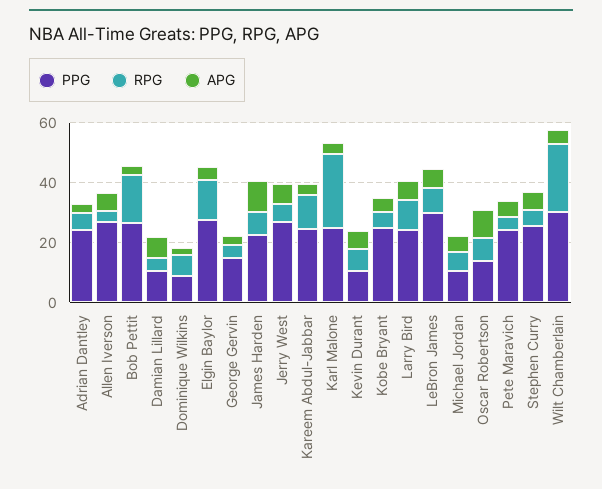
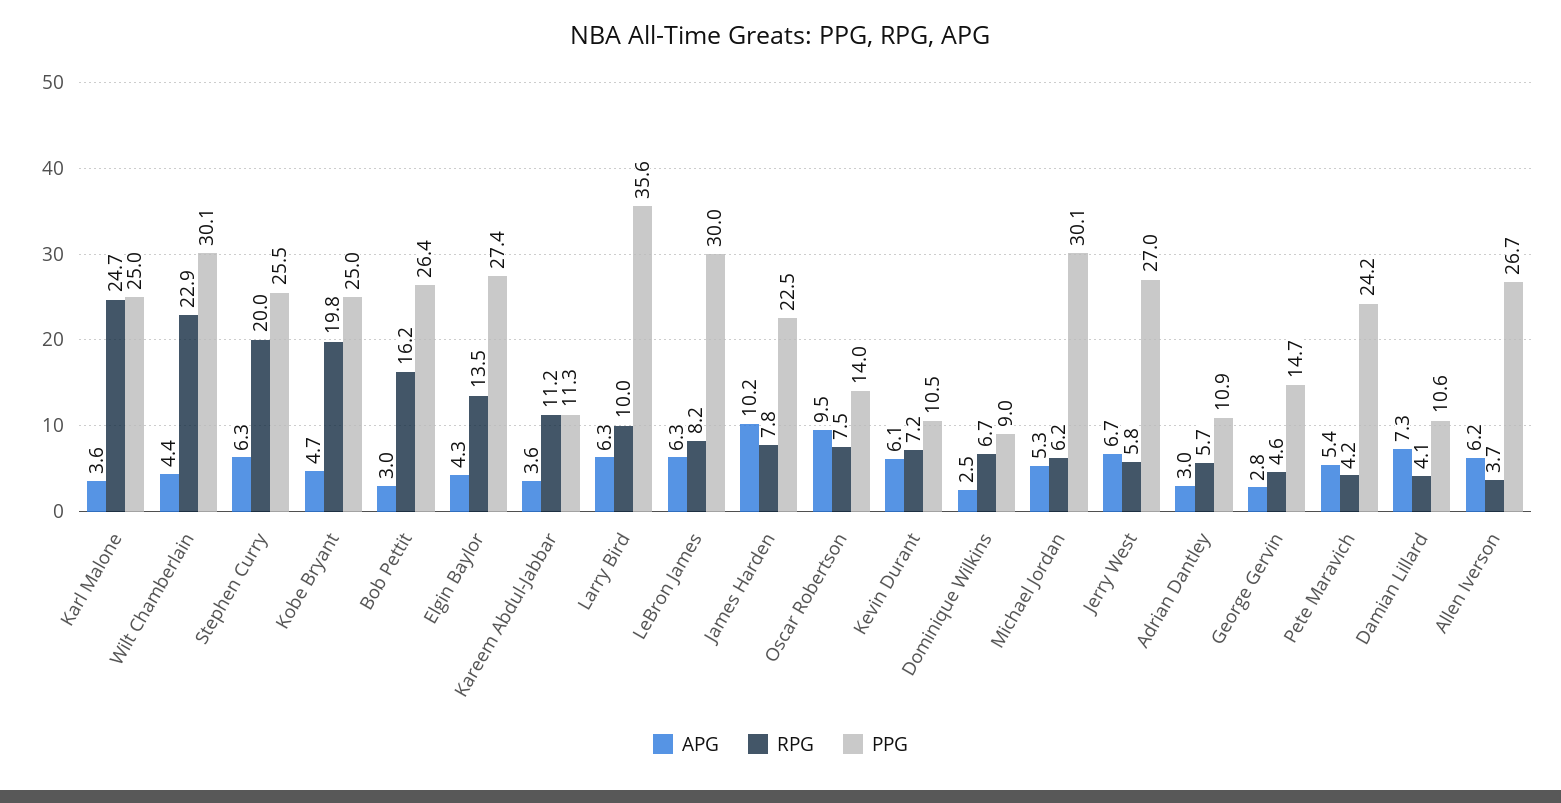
  {
    "PPG": {
-     "Adrian Dantley": 25,
+     "Adrian Dantley": 10.9,
      "Allen Iverson": 26.7,
      "Bob Pettit": 26.4,
      "Damian Lillard": 10.6,
      "Dominique Wilkins": 9,
      "Elgin Baylor": 27.4,
      "George Gervin": 14.7,
      "James Harden": 22.5,
      "Jerry West": 27,
-     "Kareem Abdul-Jabbar": 25,
+     "Kareem Abdul-Jabbar": 11.3,
      "Karl Malone": 25,
      "Kevin Durant": 10.5,
      "Kobe Bryant": 25,
-     "Larry Bird": 25,
+     "Larry Bird": 35.6,
      "LeBron James": 30,
-     "Michael Jordan": 10,
+     "Michael Jordan": 30.1,
      "Oscar Robertson": 14,
      "Pete Maravich": 24.2,
      "Stephen Curry": 25.5,
      "Wilt Chamberlain": 30.1
    },
    "RPG": {
      "Adrian Dantley": 5.7,
      "Allen Iverson": 3.7,
      "Bob Pettit": 16.2,
      "Damian Lillard": 4.1,
      "Dominique Wilkins": 6.7,
      "Elgin Baylor": 13.5,
      "George Gervin": 4.6,
      "James Harden": 7.8,
      "Jerry West": 5.8,
      "Kareem Abdul-Jabbar": 11.2,
      "Karl Malone": 24.7,
      "Kevin Durant": 7.2,
-     "Kobe Bryant": 5,
+     "Kobe Bryant": 19.8,
      "Larry Bird": 10,
      "LeBron James": 8.2,
      "Michael Jordan": 6.2,
      "Oscar Robertson": 7.5,
      "Pete Maravich": 4.2,
-     "Stephen Curry": 5,
+     "Stephen Curry": 20,
      "Wilt Chamberlain": 22.9
    },
    "APG": {
      "Adrian Dantley": 3,
      "Allen Iverson": 6.2,
      "Bob Pettit": 3,
      "Damian Lillard": 7.3,
      "Dominique Wilkins": 2.5,
      "Elgin Baylor": 4.3,
      "George Gervin": 2.8,
      "James Harden": 10.2,
      "Jerry West": 6.7,
      "Kareem Abdul-Jabbar": 3.6,
      "Karl Malone": 3.6,
      "Kevin Durant": 6.1,
      "Kobe Bryant": 4.7,
      "Larry Bird": 6.3,
      "LeBron James": 6.3,
      "Michael Jordan": 5.3,
      "Oscar Robertson": 9.5,
      "Pete Maravich": 5.4,
      "Stephen Curry": 6.3,
      "Wilt Chamberlain": 4.4
    }
  }

